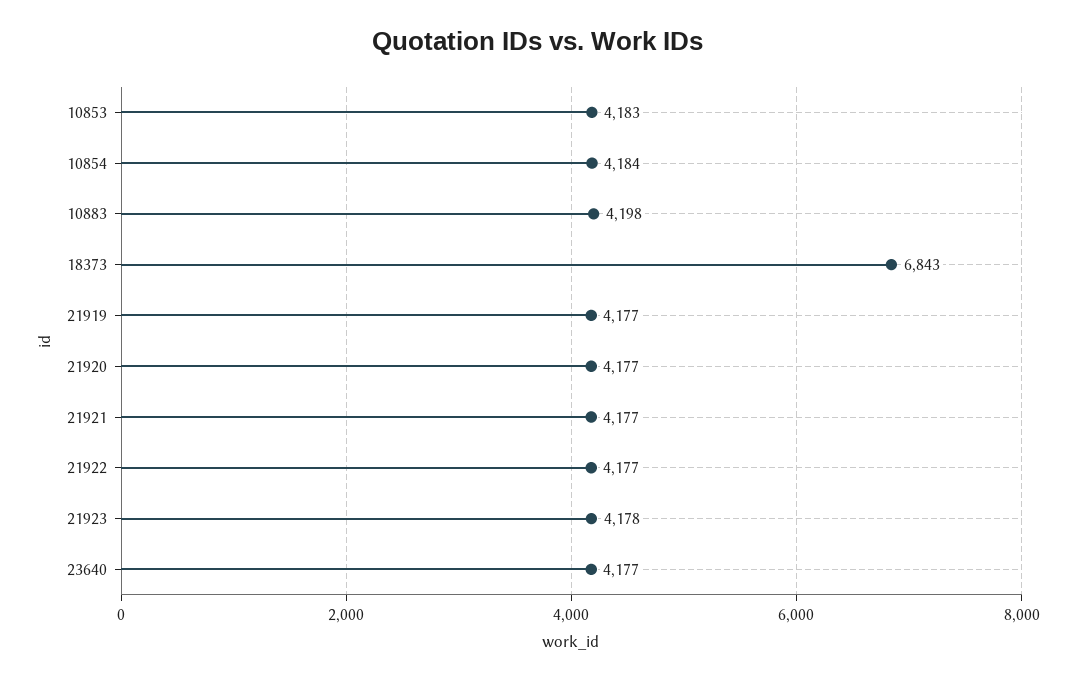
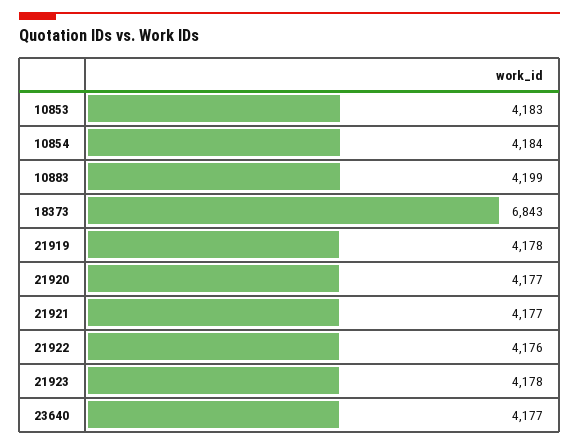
  {
    "10853": 4183,
    "10854": 4184,
-   "10883": 4198,
+   "10883": 4199,
    "18373": 6843,
-   "21919": 4177,
+   "21919": 4178,
    "21920": 4177,
    "21921": 4177,
-   "21922": 4177,
+   "21922": 4176,
    "21923": 4178,
    "23640": 4177
  }

